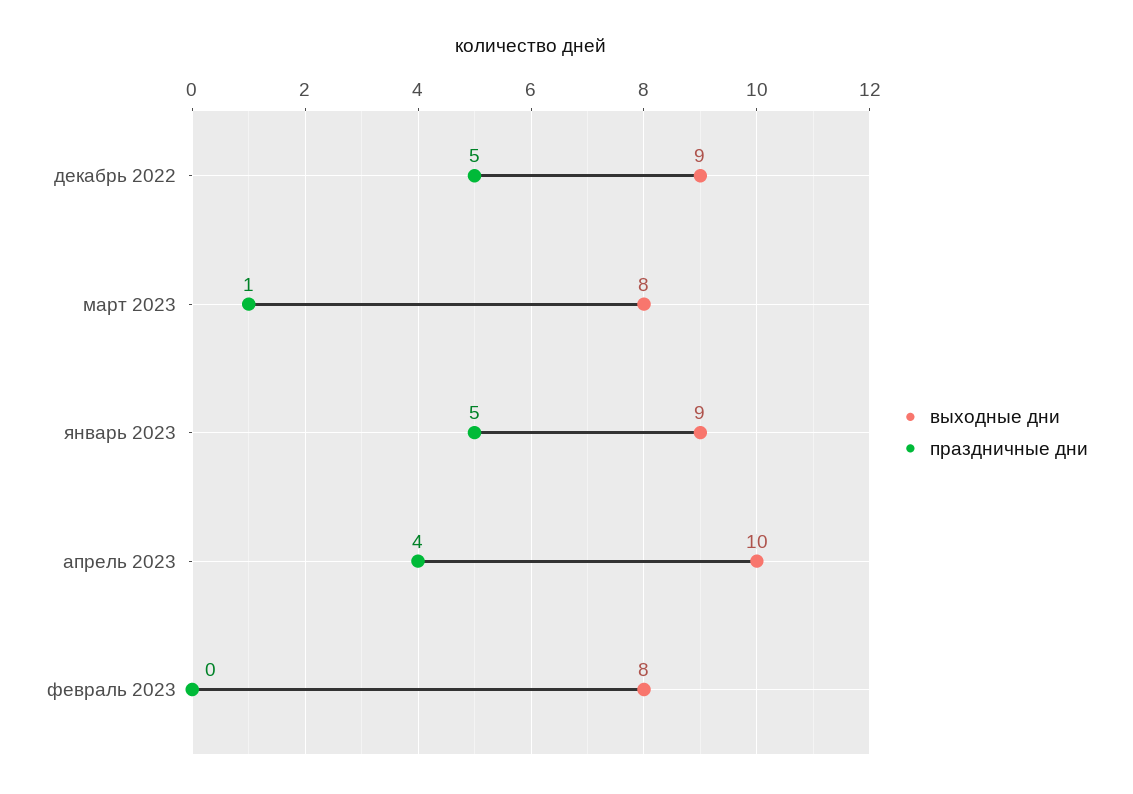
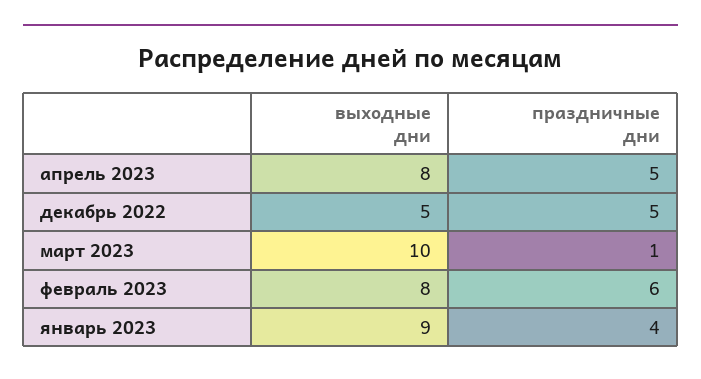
  {
    "выходные дни": {
-     "декабрь 2022": 9,
+     "декабрь 2022": 5,
-     "март 2023": 8,
+     "март 2023": 10,
      "январь 2023": 9,
-     "апрель 2023": 10,
+     "апрель 2023": 8,
      "февраль 2023": 8
    },
    "праздничные дни": {
      "декабрь 2022": 5,
      "март 2023": 1,
-     "январь 2023": 5,
+     "январь 2023": 4,
-     "апрель 2023": 4,
+     "апрель 2023": 5,
-     "февраль 2023": 0
+     "февраль 2023": 6
    }
  }

